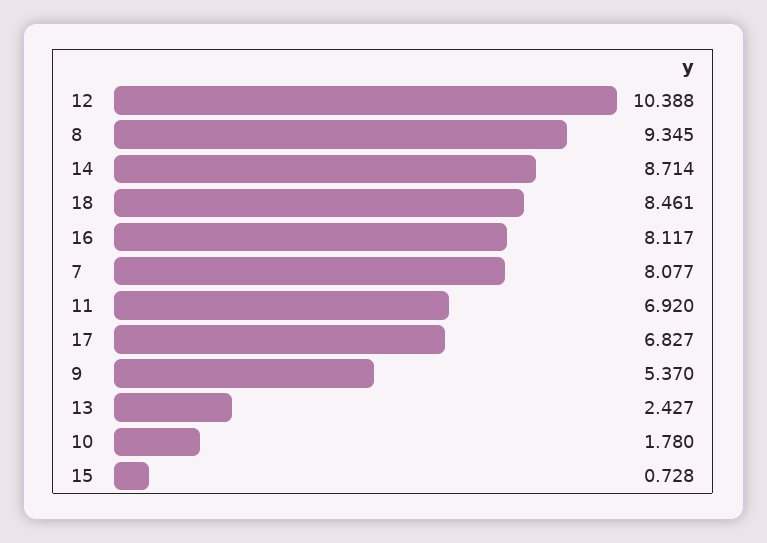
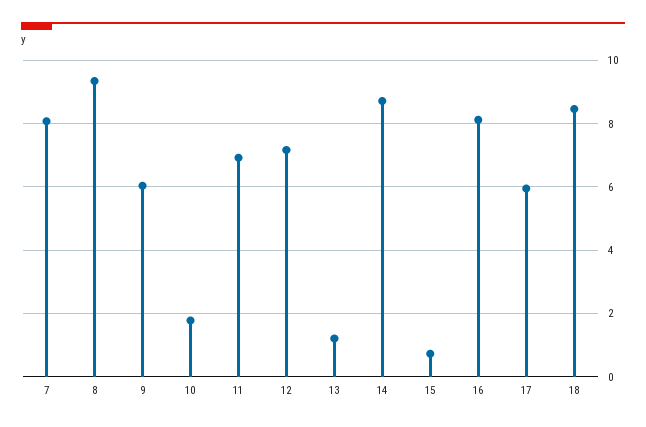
  {
-   "12": 10.388,
+   "12": 7.2,
    "8": 9.345,
    "14": 8.714,
    "18": 8.461,
    "16": 8.117,
    "7": 8.077,
    "11": 6.92,
-   "17": 6.827,
+   "17": 6,
-   "9": 5.37,
+   "9": 6,
-   "13": 2.427,
+   "13": 1.2,
    "10": 1.78,
    "15": 0.728
  }

